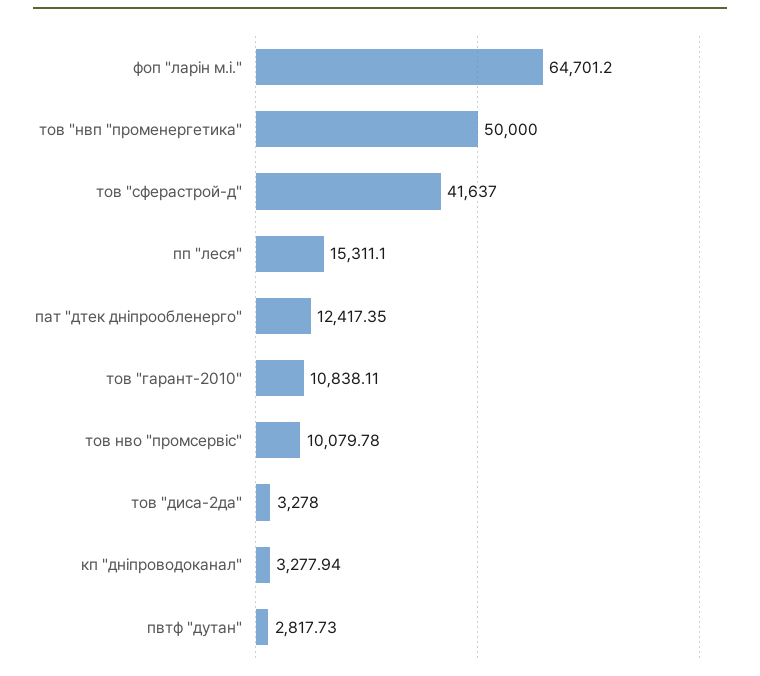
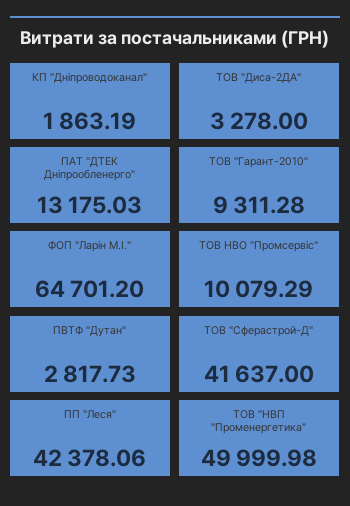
  {
    "фоп \"ларін м.і.\"": 64701.2,
-   "тов \"нвп \"променергетика\"": 50000,
+   "тов \"нвп \"променергетика\"": 49999.98,
    "тов \"сферастрой-д\"": 41637,
-   "пп \"леся\"": 15311.1,
+   "пп \"леся\"": 42378.06,
-   "пат \"дтек дніпрообленерго\"": 12417.35,
+   "пат \"дтек дніпрообленерго\"": 13175.03,
-   "тов \"гарант-2010\"": 10838.11,
+   "тов \"гарант-2010\"": 9311.28,
-   "тов нво \"промсервіс\"": 10079.78,
+   "тов нво \"промсервіс\"": 10079.29,
    "тов \"диса-2да\"": 3278,
-   "кп \"дніпроводоканал\"": 3277.94,
+   "кп \"дніпроводоканал\"": 1863.19,
    "пвтф \"дутан\"": 2817.73
  }

